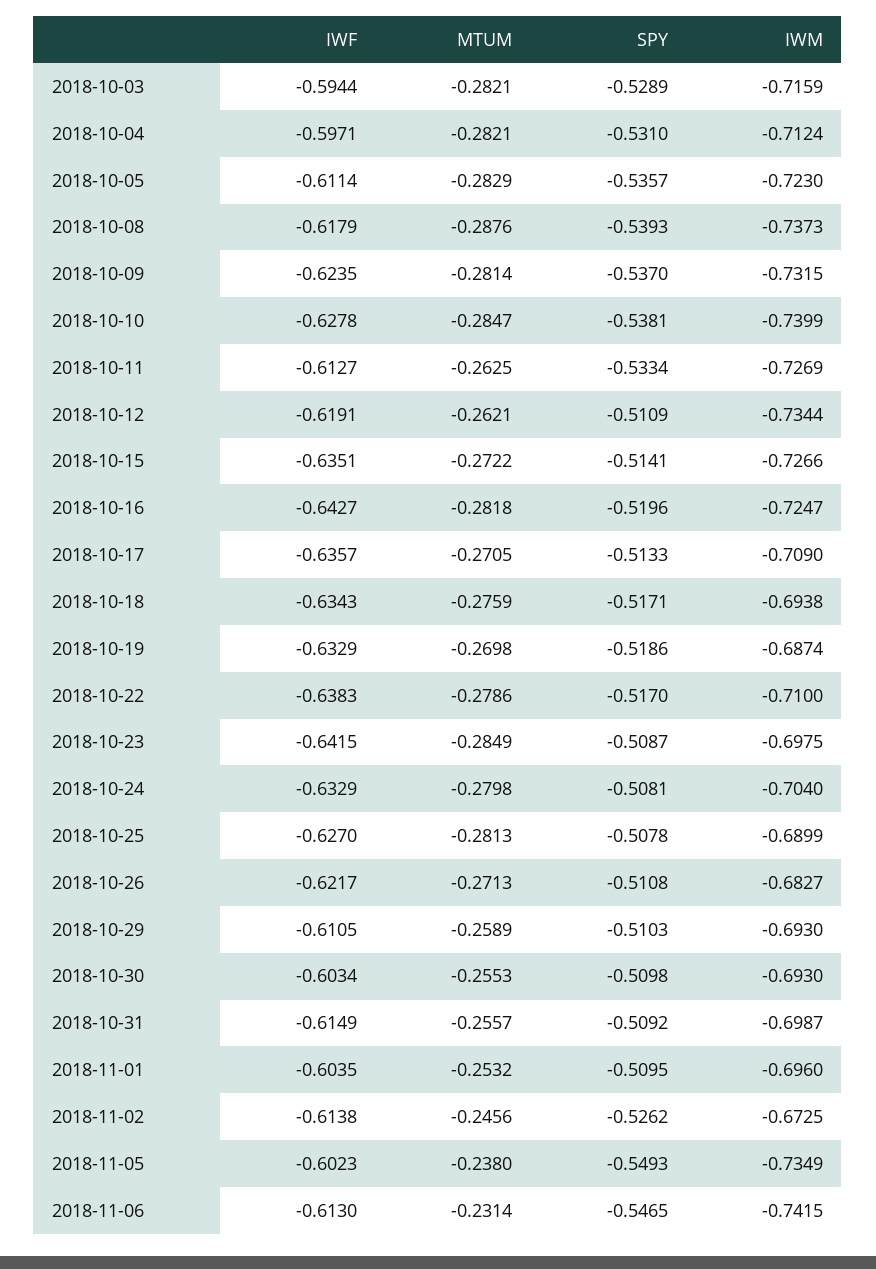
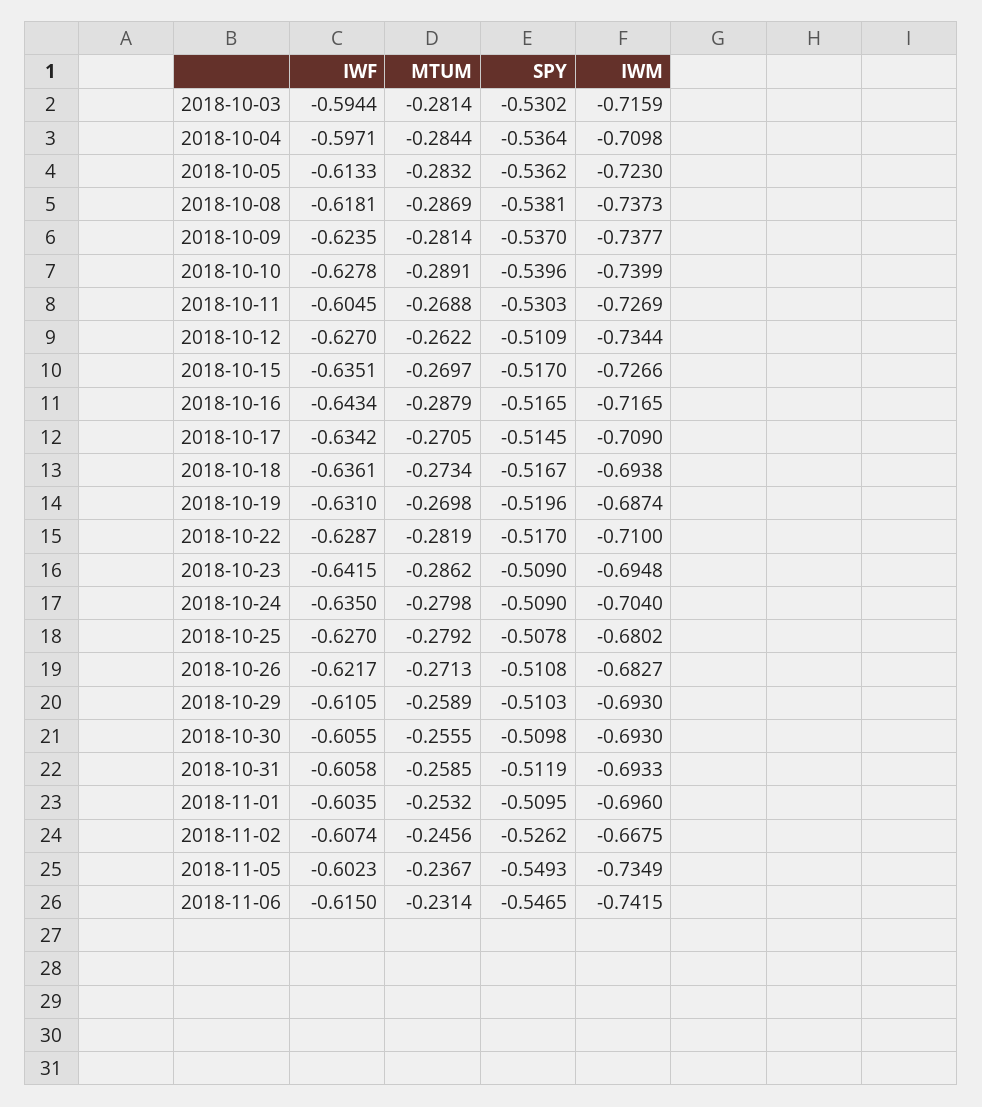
  {
    "IWF": {
      "2018-10-03": -0.5944,
      "2018-10-04": -0.5971,
-     "2018-10-05": -0.6114,
+     "2018-10-05": -0.6133,
-     "2018-10-08": -0.6179,
+     "2018-10-08": -0.6181,
      "2018-10-09": -0.6235,
      "2018-10-10": -0.6278,
-     "2018-10-11": -0.6127,
+     "2018-10-11": -0.6045,
-     "2018-10-12": -0.6191,
+     "2018-10-12": -0.627,
      "2018-10-15": -0.6351,
-     "2018-10-16": -0.6427,
+     "2018-10-16": -0.6434,
-     "2018-10-17": -0.6357,
+     "2018-10-17": -0.6342,
-     "2018-10-18": -0.6343,
+     "2018-10-18": -0.6361,
-     "2018-10-19": -0.6329,
+     "2018-10-19": -0.631,
-     "2018-10-22": -0.6383,
+     "2018-10-22": -0.6287,
      "2018-10-23": -0.6415,
-     "2018-10-24": -0.6329,
+     "2018-10-24": -0.635,
      "2018-10-25": -0.627,
      "2018-10-26": -0.6217,
      "2018-10-29": -0.6105,
-     "2018-10-30": -0.6034,
+     "2018-10-30": -0.6055,
-     "2018-10-31": -0.6149,
+     "2018-10-31": -0.6058,
      "2018-11-01": -0.6035,
-     "2018-11-02": -0.6138,
+     "2018-11-02": -0.6074,
      "2018-11-05": -0.6023,
-     "2018-11-06": -0.613
+     "2018-11-06": -0.615
    },
    "MTUM": {
-     "2018-10-03": -0.2821,
+     "2018-10-03": -0.2814,
-     "2018-10-04": -0.2821,
+     "2018-10-04": -0.2844,
-     "2018-10-05": -0.2829,
+     "2018-10-05": -0.2832,
-     "2018-10-08": -0.2876,
+     "2018-10-08": -0.2869,
      "2018-10-09": -0.2814,
-     "2018-10-10": -0.2847,
+     "2018-10-10": -0.2891,
-     "2018-10-11": -0.2625,
+     "2018-10-11": -0.2688,
-     "2018-10-12": -0.2621,
+     "2018-10-12": -0.2622,
-     "2018-10-15": -0.2722,
+     "2018-10-15": -0.2697,
-     "2018-10-16": -0.2818,
+     "2018-10-16": -0.2879,
      "2018-10-17": -0.2705,
-     "2018-10-18": -0.2759,
+     "2018-10-18": -0.2734,
      "2018-10-19": -0.2698,
-     "2018-10-22": -0.2786,
+     "2018-10-22": -0.2819,
-     "2018-10-23": -0.2849,
+     "2018-10-23": -0.2862,
      "2018-10-24": -0.2798,
-     "2018-10-25": -0.2813,
+     "2018-10-25": -0.2792,
      "2018-10-26": -0.2713,
      "2018-10-29": -0.2589,
-     "2018-10-30": -0.2553,
+     "2018-10-30": -0.2555,
-     "2018-10-31": -0.2557,
+     "2018-10-31": -0.2585,
      "2018-11-01": -0.2532,
      "2018-11-02": -0.2456,
-     "2018-11-05": -0.238,
+     "2018-11-05": -0.2367,
      "2018-11-06": -0.2314
    },
    "SPY": {
-     "2018-10-03": -0.5289,
+     "2018-10-03": -0.5302,
-     "2018-10-04": -0.531,
+     "2018-10-04": -0.5364,
-     "2018-10-05": -0.5357,
+     "2018-10-05": -0.5362,
-     "2018-10-08": -0.5393,
+     "2018-10-08": -0.5381,
      "2018-10-09": -0.537,
-     "2018-10-10": -0.5381,
+     "2018-10-10": -0.5396,
-     "2018-10-11": -0.5334,
+     "2018-10-11": -0.5303,
      "2018-10-12": -0.5109,
-     "2018-10-15": -0.5141,
+     "2018-10-15": -0.517,
-     "2018-10-16": -0.5196,
+     "2018-10-16": -0.5165,
-     "2018-10-17": -0.5133,
+     "2018-10-17": -0.5145,
-     "2018-10-18": -0.5171,
+     "2018-10-18": -0.5167,
-     "2018-10-19": -0.5186,
+     "2018-10-19": -0.5196,
      "2018-10-22": -0.517,
-     "2018-10-23": -0.5087,
+     "2018-10-23": -0.509,
-     "2018-10-24": -0.5081,
+     "2018-10-24": -0.509,
      "2018-10-25": -0.5078,
      "2018-10-26": -0.5108,
      "2018-10-29": -0.5103,
      "2018-10-30": -0.5098,
-     "2018-10-31": -0.5092,
+     "2018-10-31": -0.5119,
      "2018-11-01": -0.5095,
      "2018-11-02": -0.5262,
      "2018-11-05": -0.5493,
      "2018-11-06": -0.5465
    },
    "IWM": {
      "2018-10-03": -0.7159,
-     "2018-10-04": -0.7124,
+     "2018-10-04": -0.7098,
      "2018-10-05": -0.723,
      "2018-10-08": -0.7373,
-     "2018-10-09": -0.7315,
+     "2018-10-09": -0.7377,
      "2018-10-10": -0.7399,
      "2018-10-11": -0.7269,
      "2018-10-12": -0.7344,
      "2018-10-15": -0.7266,
-     "2018-10-16": -0.7247,
+     "2018-10-16": -0.7165,
      "2018-10-17": -0.709,
      "2018-10-18": -0.6938,
      "2018-10-19": -0.6874,
      "2018-10-22": -0.71,
-     "2018-10-23": -0.6975,
+     "2018-10-23": -0.6948,
      "2018-10-24": -0.704,
-     "2018-10-25": -0.6899,
+     "2018-10-25": -0.6802,
      "2018-10-26": -0.6827,
      "2018-10-29": -0.693,
      "2018-10-30": -0.693,
-     "2018-10-31": -0.6987,
+     "2018-10-31": -0.6933,
      "2018-11-01": -0.696,
-     "2018-11-02": -0.6725,
+     "2018-11-02": -0.6675,
      "2018-11-05": -0.7349,
      "2018-11-06": -0.7415
    }
  }

